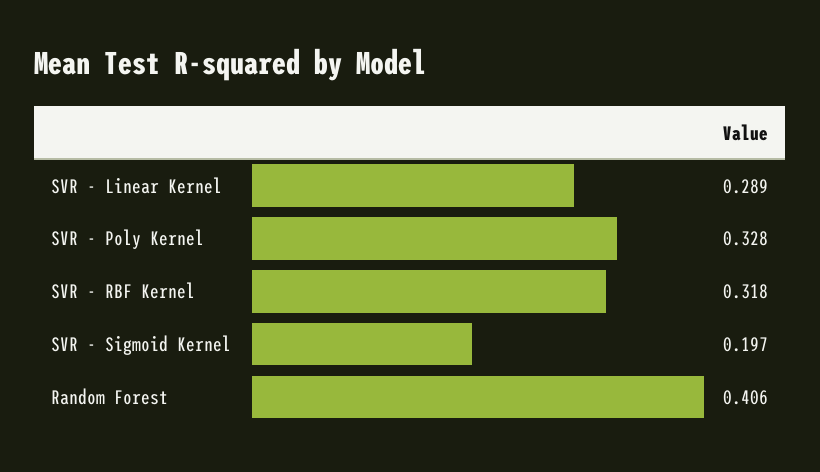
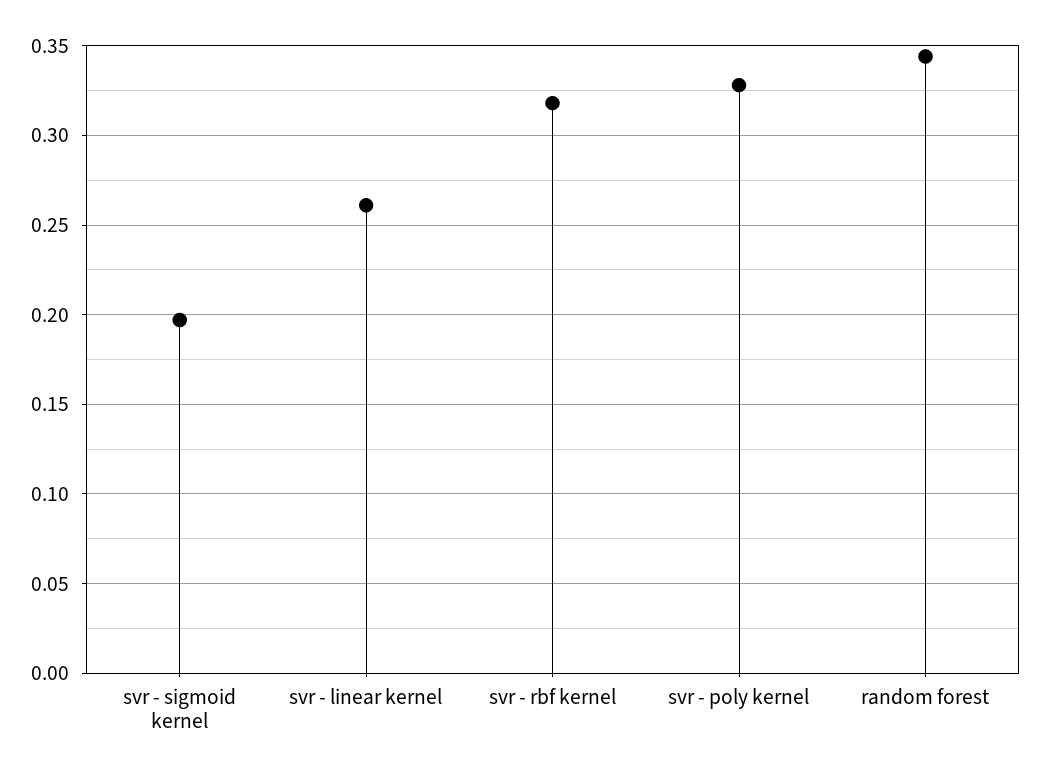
  {
-   "SVR - Linear Kernel": 0.289,
+   "SVR - Linear Kernel": 0.26,
    "SVR - Poly Kernel": 0.328,
    "SVR - RBF Kernel": 0.318,
    "SVR - Sigmoid Kernel": 0.197,
-   "Random Forest": 0.406
+   "Random Forest": 0.345
  }

